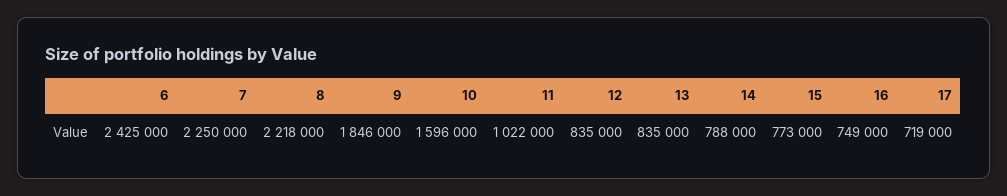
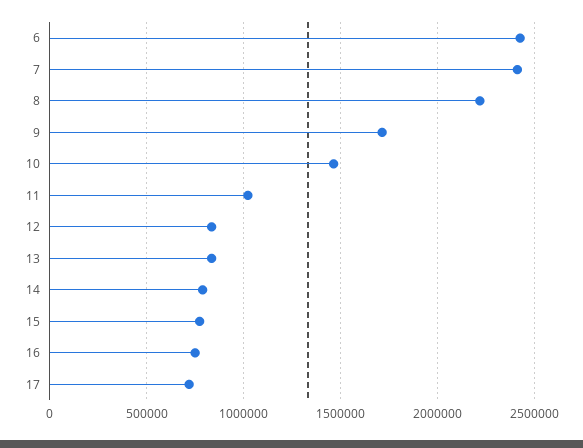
  {
    "6": 2425000,
-   "7": 2250000,
+   "7": 2400000,
    "8": 2218000,
-   "9": 1846000,
+   "9": 1700000,
-   "10": 1596000,
+   "10": 1450000,
    "11": 1022000,
    "12": 835000,
    "13": 835000,
    "14": 788000,
    "15": 773000,
    "16": 749000,
    "17": 719000
  }

